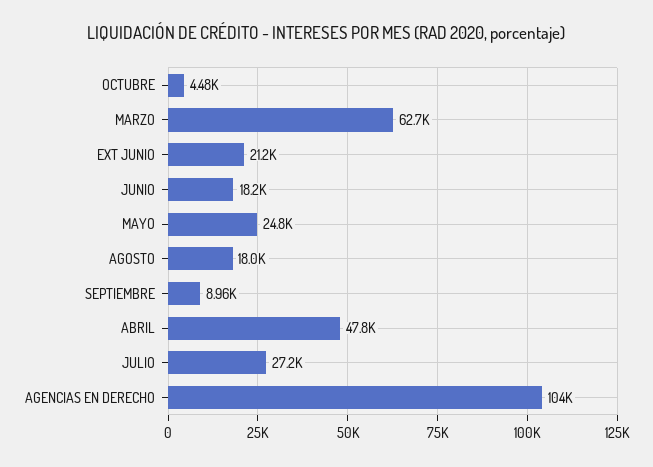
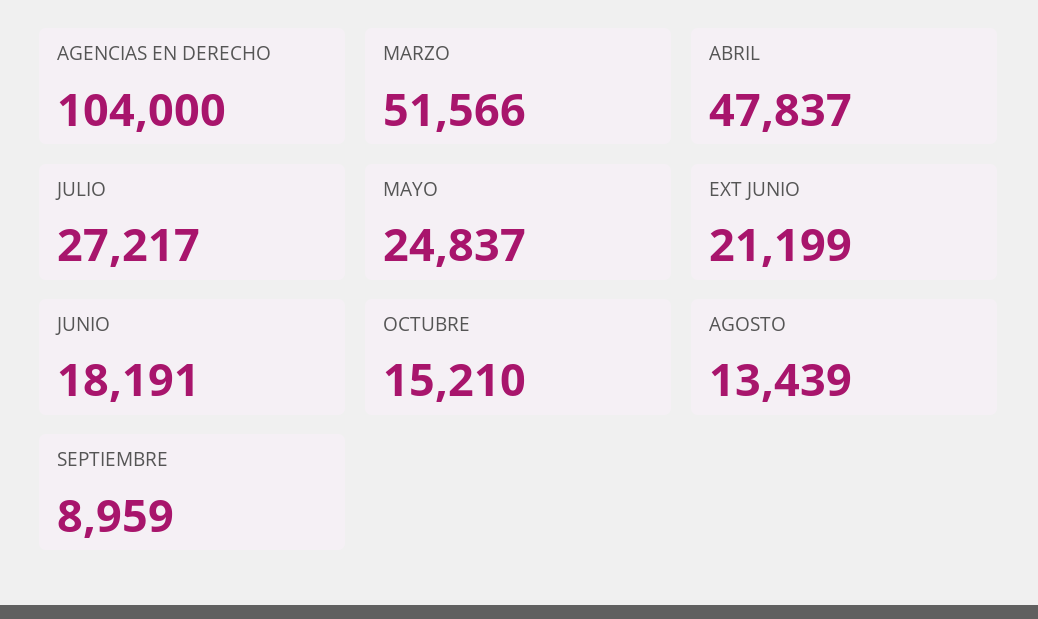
  {
-   "OCTUBRE": 4480,
+   "OCTUBRE": 15210,
-   "MARZO": 62700,
+   "MARZO": 51566,
    "EXT JUNIO": 21199,
    "JUNIO": 18191,
    "MAYO": 24837,
-   "AGOSTO": 18000,
+   "AGOSTO": 13439,
    "SEPTIEMBRE": 8959,
    "ABRIL": 47837,
    "JULIO": 27217,
    "AGENCIAS EN DERECHO": 104000
  }

